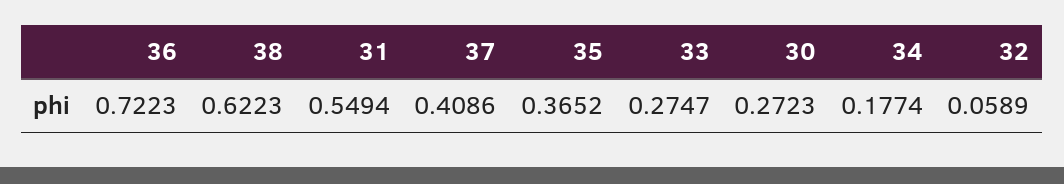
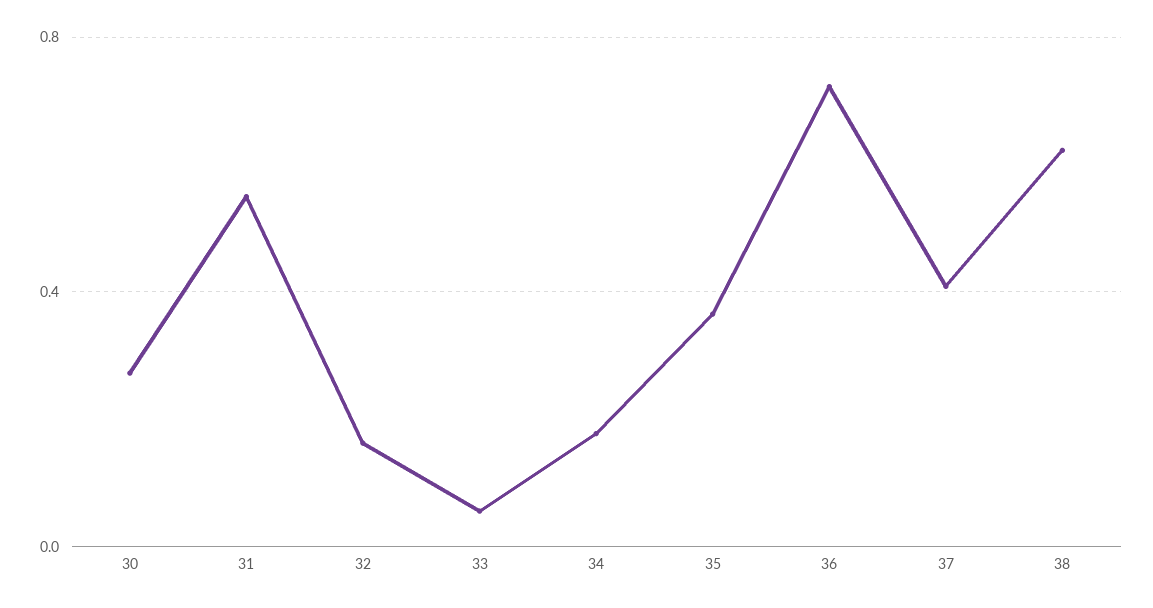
  {
    "36": 0.7223,
    "38": 0.6223,
    "31": 0.5494,
    "37": 0.4086,
    "35": 0.3652,
-   "33": 0.2747,
+   "33": 0.05,
    "30": 0.2723,
    "34": 0.1774,
-   "32": 0.0589
+   "32": 0.15
  }

